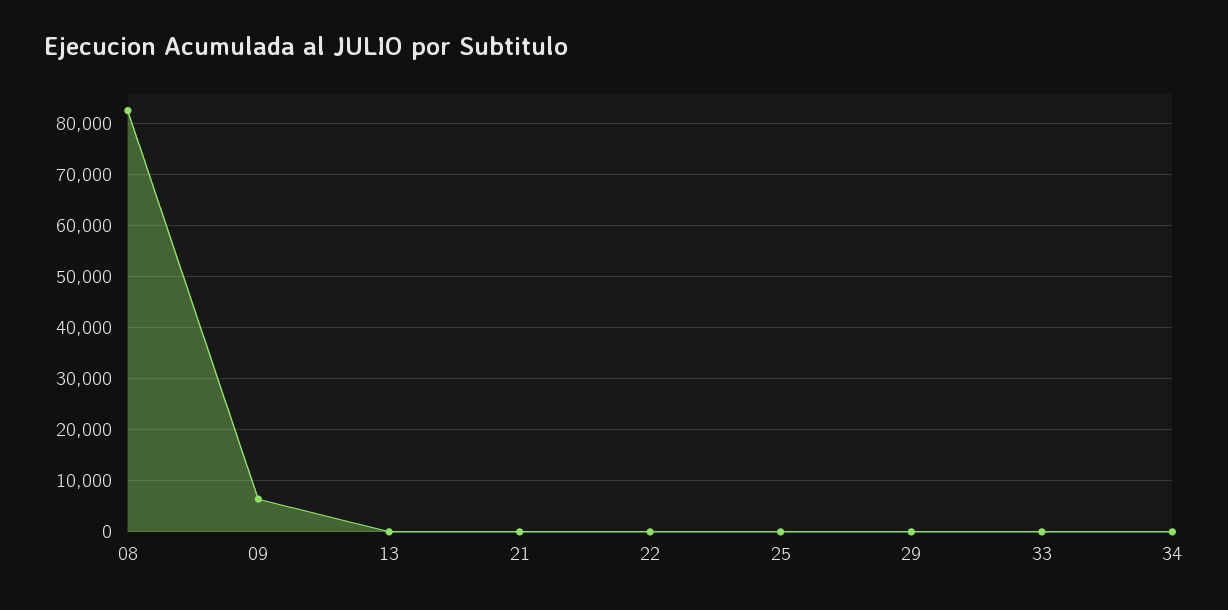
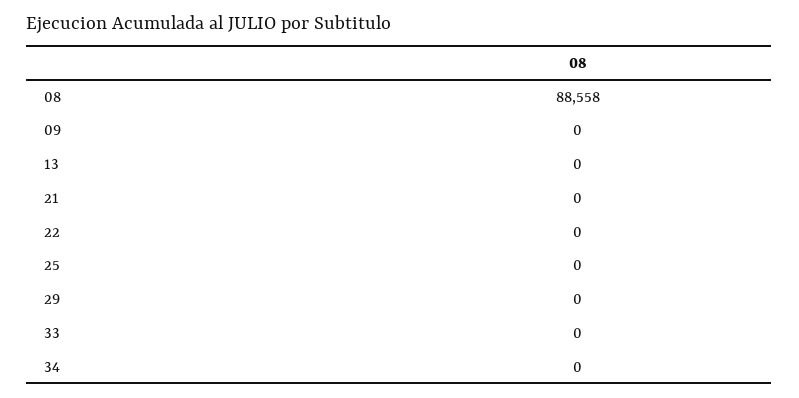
  {
-   "08": 82000,
+   "08": 88558,
-   "09": 6000,
+   "09": 0,
    "13": 0,
    "21": 0,
    "22": 0,
    "25": 0,
    "29": 0,
    "33": 0,
    "34": 0
  }

